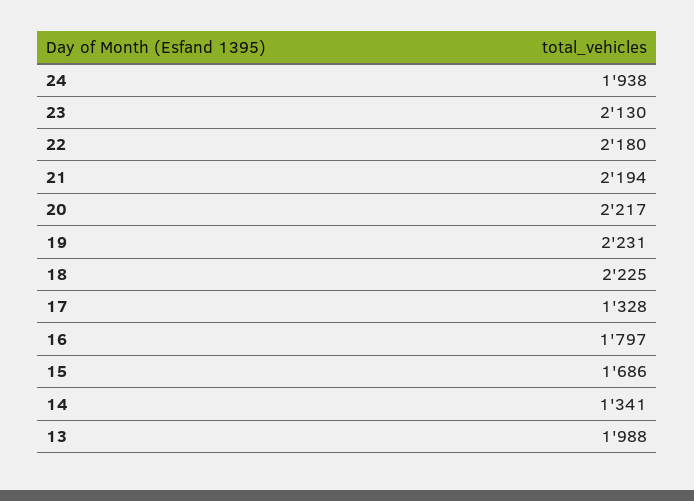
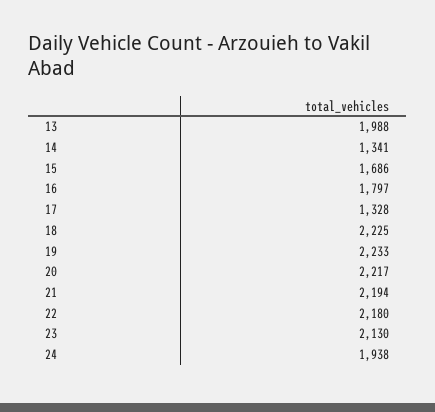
  {
    "24": 1938,
    "23": 2130,
    "22": 2180,
    "21": 2194,
    "20": 2217,
-   "19": 2231,
+   "19": 2233,
    "18": 2225,
    "17": 1328,
    "16": 1797,
    "15": 1686,
    "14": 1341,
    "13": 1988
  }

